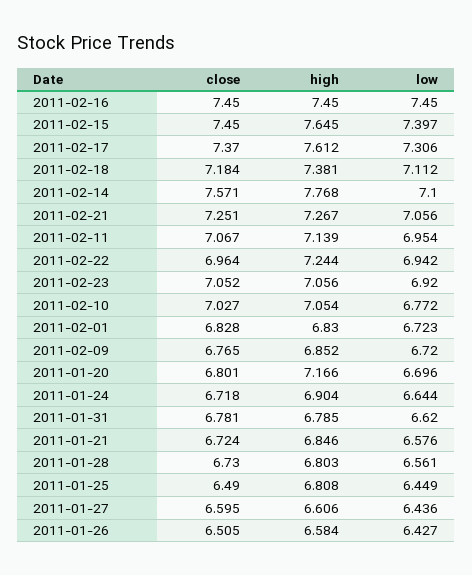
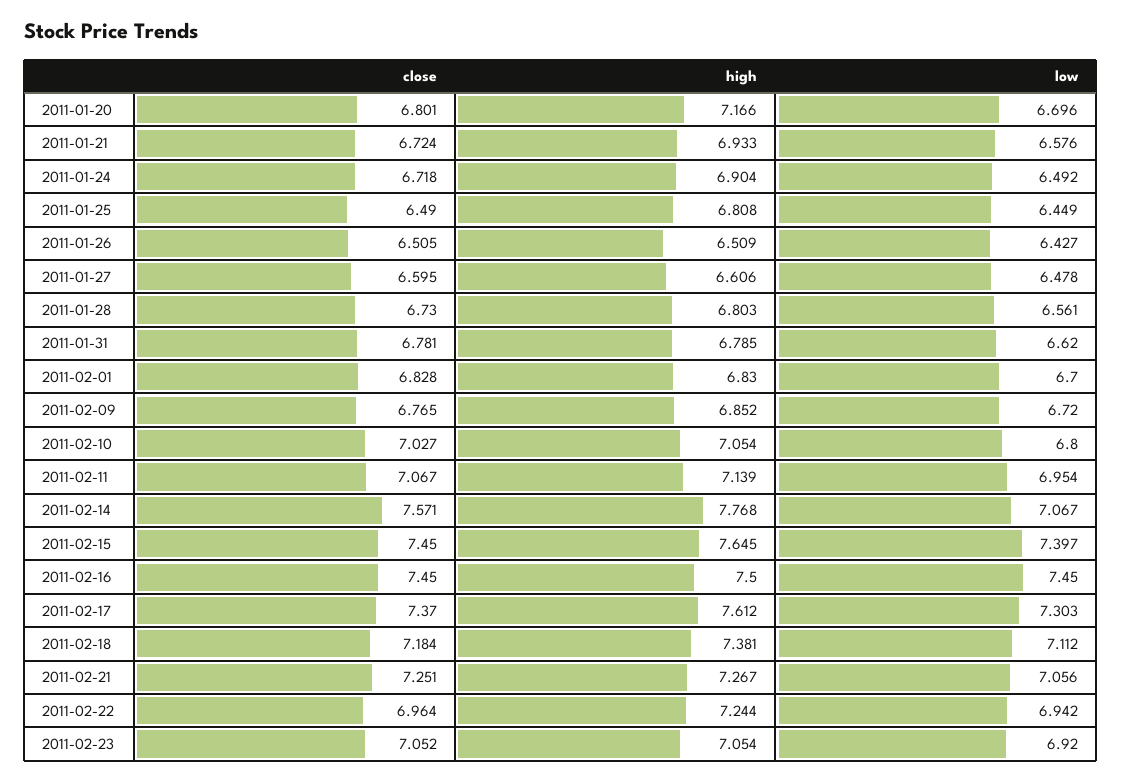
  {
    "close": {
      "2011-02-16": 7.45,
      "2011-02-15": 7.45,
      "2011-02-17": 7.37,
      "2011-02-18": 7.184,
      "2011-02-14": 7.571,
      "2011-02-21": 7.251,
      "2011-02-11": 7.067,
      "2011-02-22": 6.964,
      "2011-02-23": 7.052,
      "2011-02-10": 7.027,
      "2011-02-01": 6.828,
      "2011-02-09": 6.765,
      "2011-01-20": 6.801,
      "2011-01-24": 6.718,
      "2011-01-31": 6.781,
      "2011-01-21": 6.724,
      "2011-01-28": 6.73,
      "2011-01-25": 6.49,
      "2011-01-27": 6.595,
      "2011-01-26": 6.505
    },
    "high": {
-     "2011-02-16": 7.45,
+     "2011-02-16": 7.5,
      "2011-02-15": 7.645,
      "2011-02-17": 7.612,
      "2011-02-18": 7.381,
      "2011-02-14": 7.768,
      "2011-02-21": 7.267,
      "2011-02-11": 7.139,
      "2011-02-22": 7.244,
-     "2011-02-23": 7.056,
+     "2011-02-23": 7.054,
      "2011-02-10": 7.054,
      "2011-02-01": 6.83,
      "2011-02-09": 6.852,
      "2011-01-20": 7.166,
      "2011-01-24": 6.904,
      "2011-01-31": 6.785,
-     "2011-01-21": 6.846,
+     "2011-01-21": 6.933,
      "2011-01-28": 6.803,
      "2011-01-25": 6.808,
      "2011-01-27": 6.606,
-     "2011-01-26": 6.584
+     "2011-01-26": 6.509
    },
    "low": {
      "2011-02-16": 7.45,
      "2011-02-15": 7.397,
-     "2011-02-17": 7.306,
+     "2011-02-17": 7.303,
      "2011-02-18": 7.112,
-     "2011-02-14": 7.1,
+     "2011-02-14": 7.067,
      "2011-02-21": 7.056,
      "2011-02-11": 6.954,
      "2011-02-22": 6.942,
      "2011-02-23": 6.92,
-     "2011-02-10": 6.772,
+     "2011-02-10": 6.8,
-     "2011-02-01": 6.723,
+     "2011-02-01": 6.7,
      "2011-02-09": 6.72,
      "2011-01-20": 6.696,
-     "2011-01-24": 6.644,
+     "2011-01-24": 6.492,
      "2011-01-31": 6.62,
      "2011-01-21": 6.576,
      "2011-01-28": 6.561,
      "2011-01-25": 6.449,
-     "2011-01-27": 6.436,
+     "2011-01-27": 6.478,
      "2011-01-26": 6.427
    }
  }

